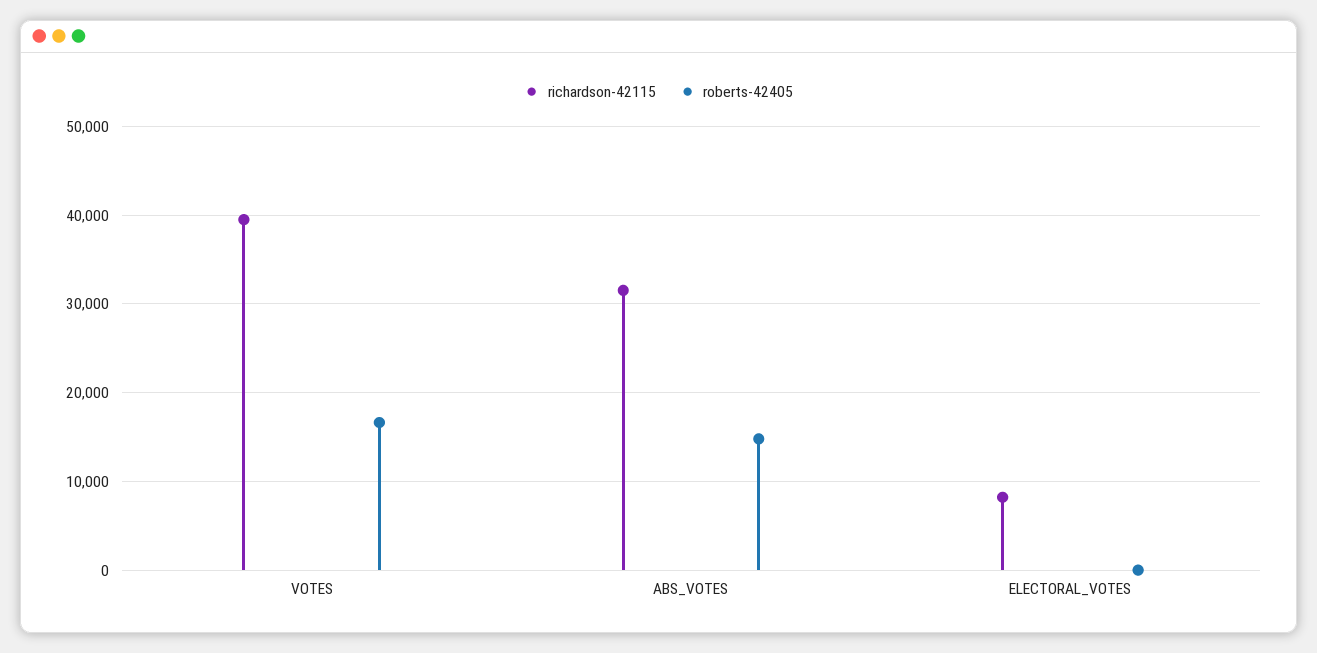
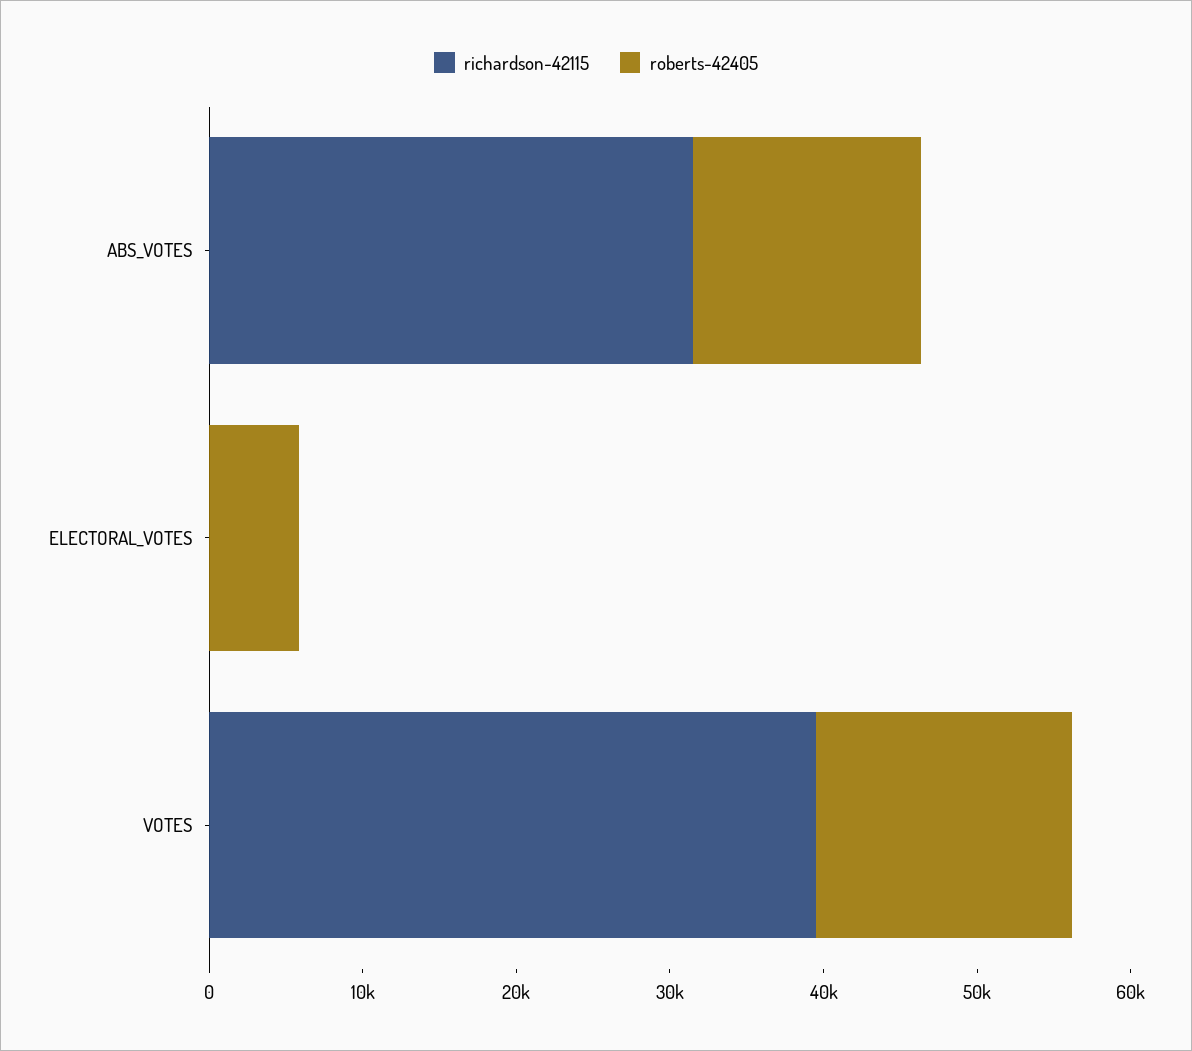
  {
    "richardson-42115": {
      "VOTES": 40000,
      "ABS_VOTES": 32000,
-     "ELECTORAL_VOTES": 8000
+     "ELECTORAL_VOTES": 0
    },
    "roberts-42405": {
      "VOTES": 17000,
      "ABS_VOTES": 15000,
-     "ELECTORAL_VOTES": 0
+     "ELECTORAL_VOTES": 6000
    }
  }

